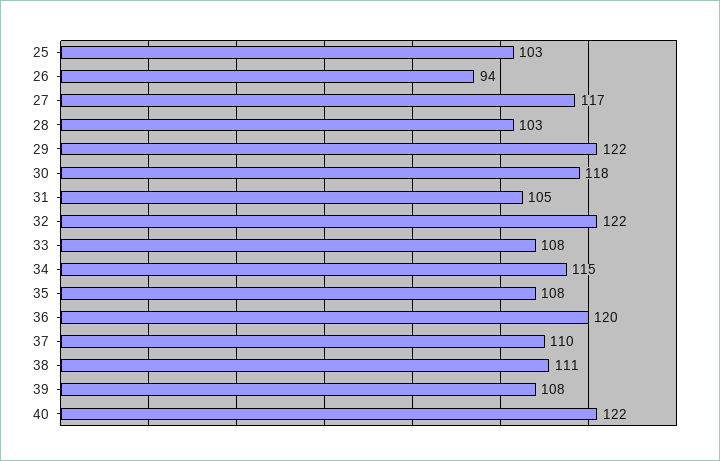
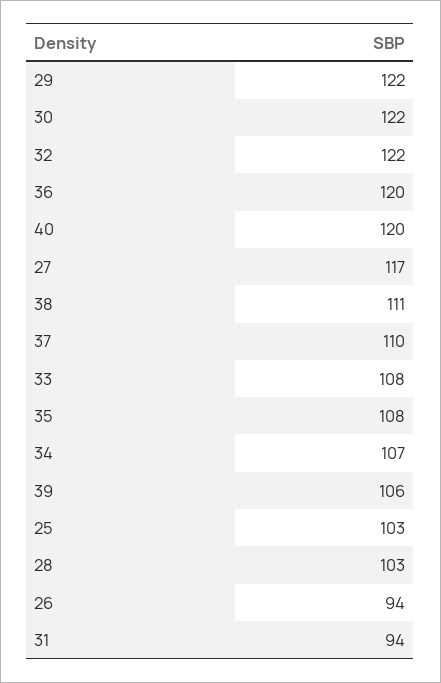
  {
    "25": 103,
    "26": 94,
    "27": 117,
    "28": 103,
    "29": 122,
-   "30": 118,
+   "30": 122,
-   "31": 105,
+   "31": 94,
    "32": 122,
    "33": 108,
-   "34": 115,
+   "34": 107,
    "35": 108,
    "36": 120,
    "37": 110,
    "38": 111,
-   "39": 108,
+   "39": 106,
-   "40": 122
+   "40": 120
  }

